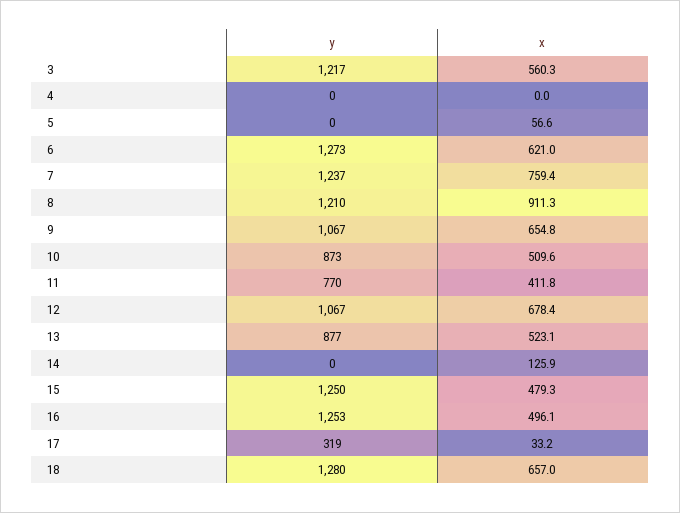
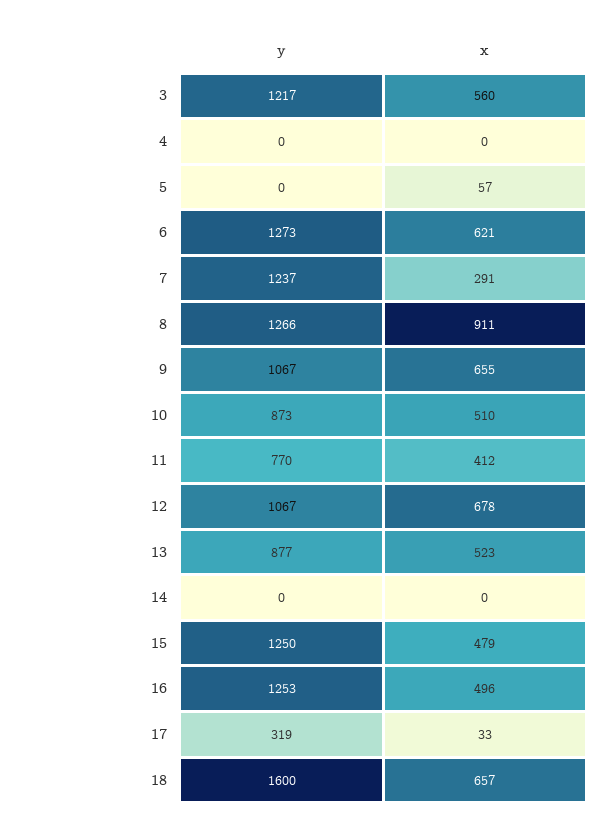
  {
    "y": {
      "3": 1217,
      "4": 0,
      "5": 0,
      "6": 1273,
      "7": 1237,
-     "8": 1210,
+     "8": 1266,
      "9": 1067,
      "10": 873,
      "11": 770,
      "12": 1067,
      "13": 877,
      "14": 0,
      "15": 1250,
      "16": 1253,
      "17": 319,
-     "18": 1280
+     "18": 1600
    },
    "x": {
      "3": 560.3,
      "4": 0,
      "5": 56.6,
      "6": 621,
-     "7": 759.4,
+     "7": 291,
      "8": 911.3,
      "9": 654.8,
      "10": 509.6,
      "11": 411.8,
      "12": 678.4,
      "13": 523.1,
-     "14": 125.9,
+     "14": 0,
      "15": 479.3,
      "16": 496.1,
      "17": 33.2,
      "18": 657
    }
  }

